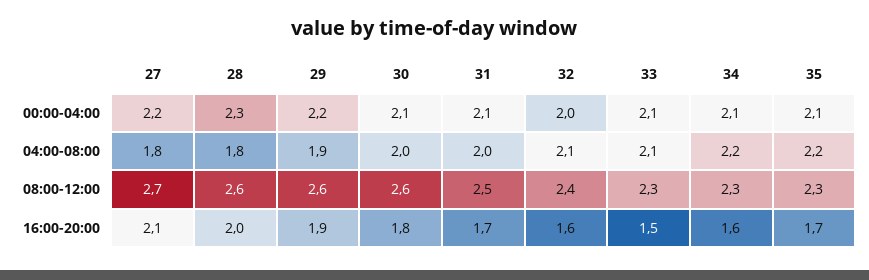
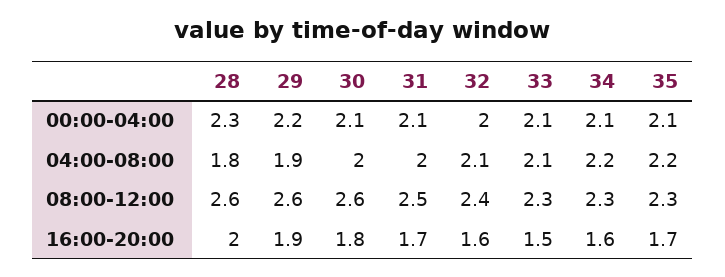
  {
-   "27": {
-     "00:00-04:00": 2.2,
-     "04:00-08:00": 1.8,
-     "08:00-12:00": 2.7,
-     "16:00-20:00": 2.1
-   },
    "28": {
      "00:00-04:00": 2.3,
      "04:00-08:00": 1.8,
      "08:00-12:00": 2.6,
      "16:00-20:00": 2
    },
    "29": {
      "00:00-04:00": 2.2,
      "04:00-08:00": 1.9,
      "08:00-12:00": 2.6,
      "16:00-20:00": 1.9
    },
    "30": {
      "00:00-04:00": 2.1,
      "04:00-08:00": 2,
      "08:00-12:00": 2.6,
      "16:00-20:00": 1.8
    },
    "31": {
      "00:00-04:00": 2.1,
      "04:00-08:00": 2,
      "08:00-12:00": 2.5,
      "16:00-20:00": 1.7
    },
    "32": {
      "00:00-04:00": 2,
      "04:00-08:00": 2.1,
      "08:00-12:00": 2.4,
      "16:00-20:00": 1.6
    },
    "33": {
      "00:00-04:00": 2.1,
      "04:00-08:00": 2.1,
      "08:00-12:00": 2.3,
      "16:00-20:00": 1.5
    },
    "34": {
      "00:00-04:00": 2.1,
      "04:00-08:00": 2.2,
      "08:00-12:00": 2.3,
      "16:00-20:00": 1.6
    },
    "35": {
      "00:00-04:00": 2.1,
      "04:00-08:00": 2.2,
      "08:00-12:00": 2.3,
      "16:00-20:00": 1.7
    }
  }

